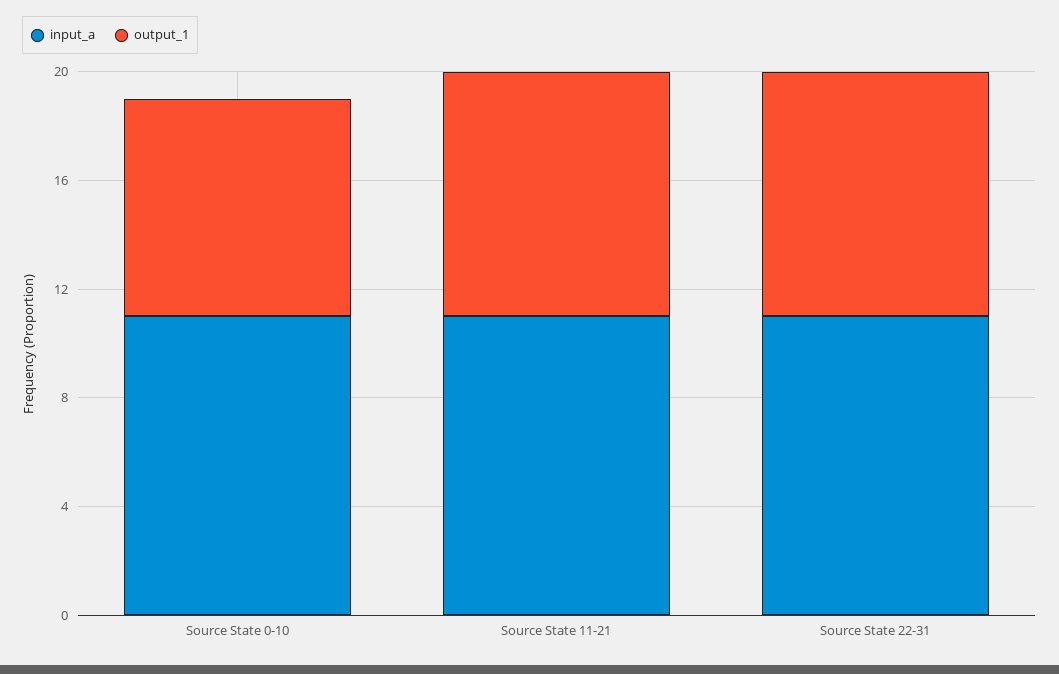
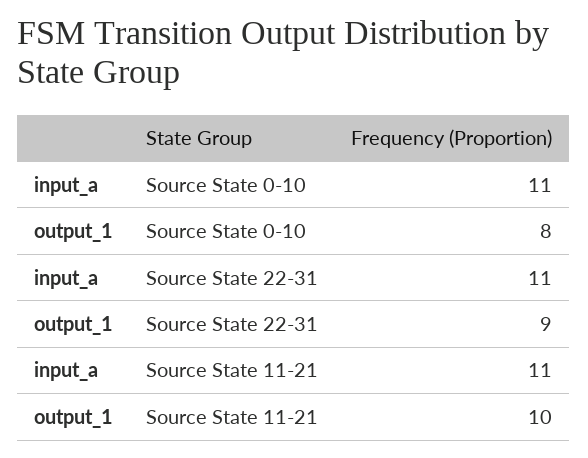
  {
    "input_a": {
      "Source State 0-10": 11,
      "Source State 11-21": 11,
      "Source State 22-31": 11
    },
    "output_1": {
      "Source State 0-10": 8,
-     "Source State 11-21": 9,
+     "Source State 11-21": 10,
      "Source State 22-31": 9
    }
  }

